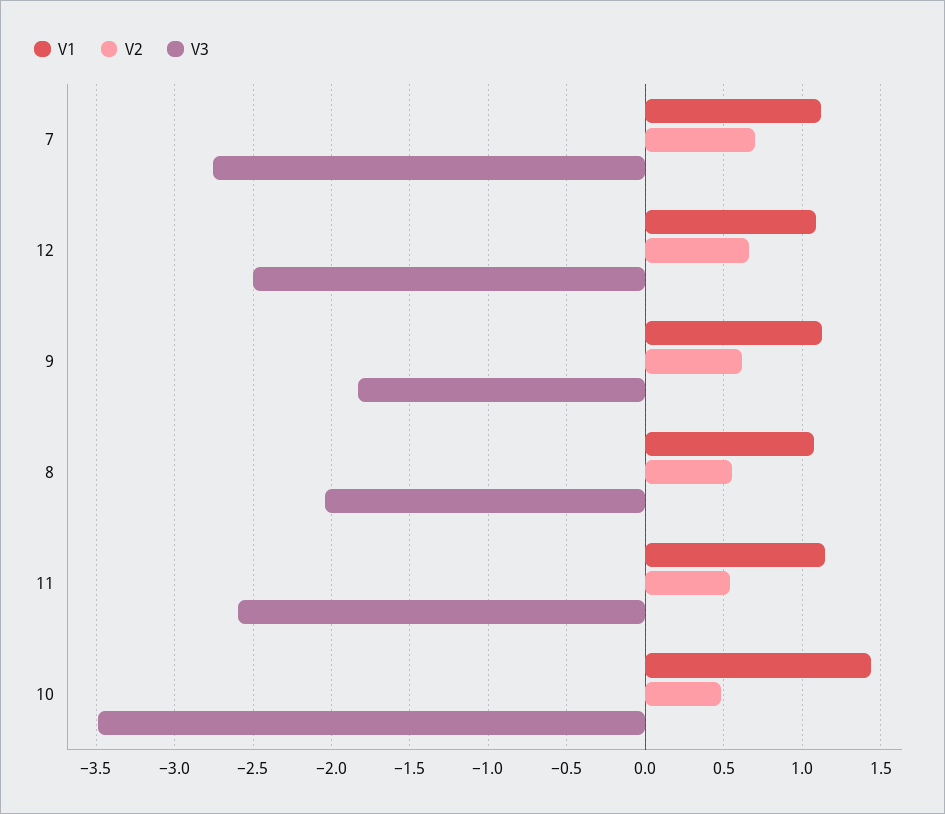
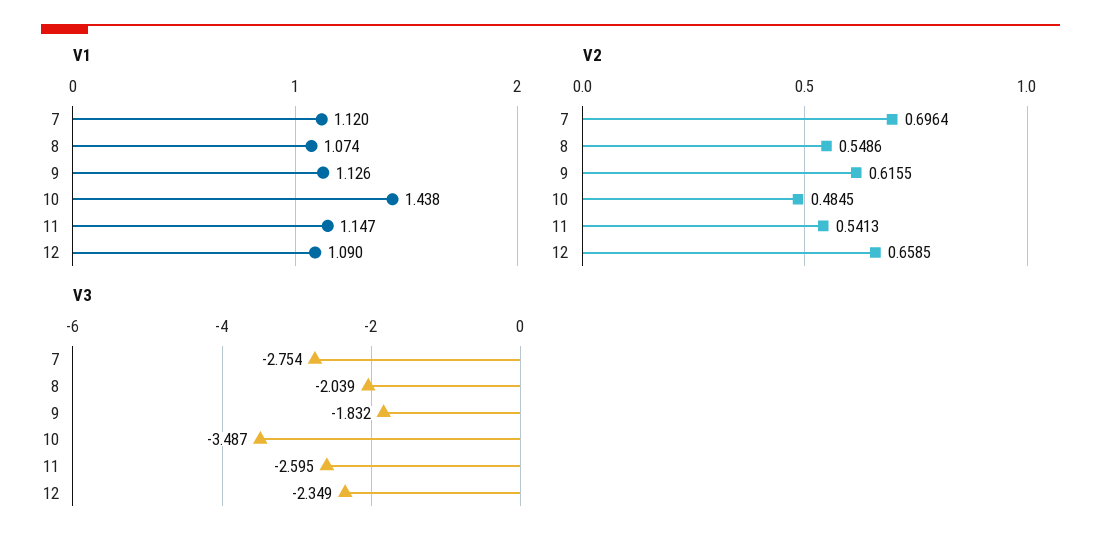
  {
    "V1": {
      "7": 1.12,
      "12": 1.09,
      "9": 1.126,
      "8": 1.074,
      "11": 1.147,
      "10": 1.438
    },
    "V2": {
      "7": 0.6964,
      "12": 0.6585,
      "9": 0.6155,
      "8": 0.5486,
      "11": 0.5413,
      "10": 0.4845
    },
    "V3": {
      "7": -2.754,
-     "12": -2.5,
+     "12": -2.349,
      "9": -1.832,
      "8": -2.039,
      "11": -2.595,
      "10": -3.487
    }
  }

